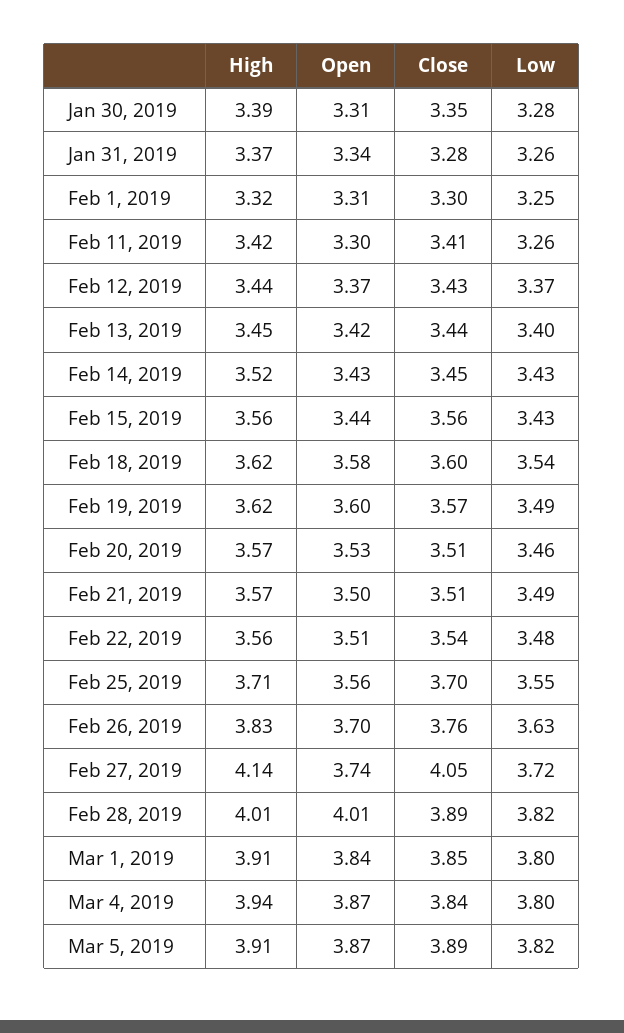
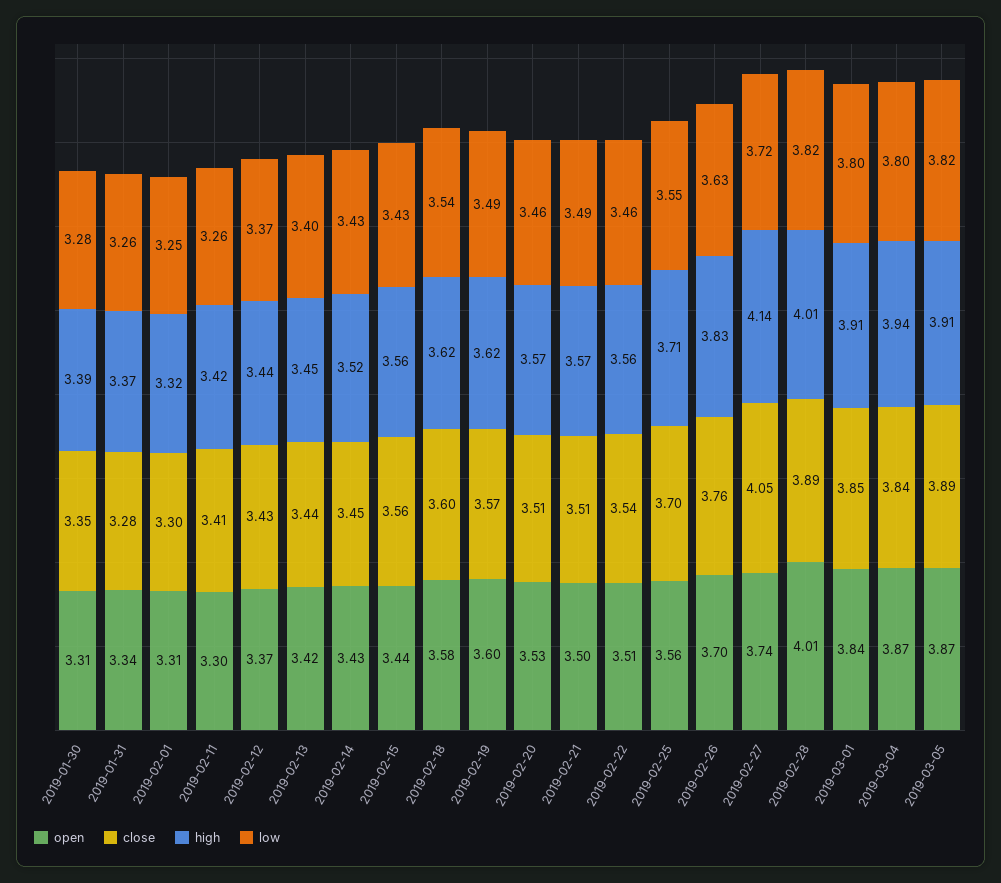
  {
    "High": {
      "Jan 30, 2019": 3.39,
      "Jan 31, 2019": 3.37,
      "Feb 1, 2019": 3.32,
      "Feb 11, 2019": 3.42,
      "Feb 12, 2019": 3.44,
      "Feb 13, 2019": 3.45,
      "Feb 14, 2019": 3.52,
      "Feb 15, 2019": 3.56,
      "Feb 18, 2019": 3.62,
      "Feb 19, 2019": 3.62,
      "Feb 20, 2019": 3.57,
      "Feb 21, 2019": 3.57,
      "Feb 22, 2019": 3.56,
      "Feb 25, 2019": 3.71,
      "Feb 26, 2019": 3.83,
      "Feb 27, 2019": 4.14,
      "Feb 28, 2019": 4.01,
      "Mar 1, 2019": 3.91,
      "Mar 4, 2019": 3.94,
      "Mar 5, 2019": 3.91
    },
    "Open": {
      "Jan 30, 2019": 3.31,
      "Jan 31, 2019": 3.34,
      "Feb 1, 2019": 3.31,
      "Feb 11, 2019": 3.3,
      "Feb 12, 2019": 3.37,
      "Feb 13, 2019": 3.42,
      "Feb 14, 2019": 3.43,
      "Feb 15, 2019": 3.44,
      "Feb 18, 2019": 3.58,
      "Feb 19, 2019": 3.6,
      "Feb 20, 2019": 3.53,
      "Feb 21, 2019": 3.5,
      "Feb 22, 2019": 3.51,
      "Feb 25, 2019": 3.56,
      "Feb 26, 2019": 3.7,
      "Feb 27, 2019": 3.74,
      "Feb 28, 2019": 4.01,
      "Mar 1, 2019": 3.84,
      "Mar 4, 2019": 3.87,
      "Mar 5, 2019": 3.87
    },
    "Close": {
      "Jan 30, 2019": 3.35,
      "Jan 31, 2019": 3.28,
      "Feb 1, 2019": 3.3,
      "Feb 11, 2019": 3.41,
      "Feb 12, 2019": 3.43,
      "Feb 13, 2019": 3.44,
      "Feb 14, 2019": 3.45,
      "Feb 15, 2019": 3.56,
      "Feb 18, 2019": 3.6,
      "Feb 19, 2019": 3.57,
      "Feb 20, 2019": 3.51,
      "Feb 21, 2019": 3.51,
      "Feb 22, 2019": 3.54,
      "Feb 25, 2019": 3.7,
      "Feb 26, 2019": 3.76,
      "Feb 27, 2019": 4.05,
      "Feb 28, 2019": 3.89,
      "Mar 1, 2019": 3.85,
      "Mar 4, 2019": 3.84,
      "Mar 5, 2019": 3.89
    },
    "Low": {
      "Jan 30, 2019": 3.28,
      "Jan 31, 2019": 3.26,
      "Feb 1, 2019": 3.25,
      "Feb 11, 2019": 3.26,
      "Feb 12, 2019": 3.37,
      "Feb 13, 2019": 3.4,
      "Feb 14, 2019": 3.43,
      "Feb 15, 2019": 3.43,
      "Feb 18, 2019": 3.54,
      "Feb 19, 2019": 3.49,
      "Feb 20, 2019": 3.46,
      "Feb 21, 2019": 3.49,
-     "Feb 22, 2019": 3.48,
+     "Feb 22, 2019": 3.46,
      "Feb 25, 2019": 3.55,
      "Feb 26, 2019": 3.63,
      "Feb 27, 2019": 3.72,
      "Feb 28, 2019": 3.82,
      "Mar 1, 2019": 3.8,
      "Mar 4, 2019": 3.8,
      "Mar 5, 2019": 3.82
    }
  }

